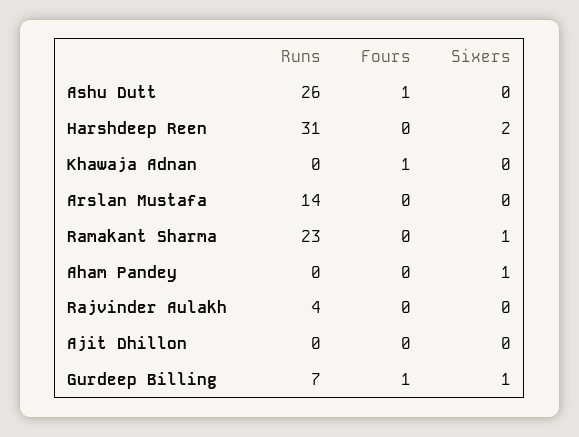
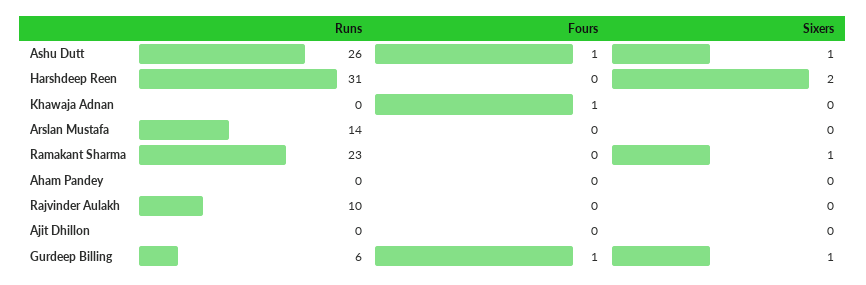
  {
    "Runs": {
      "Ashu Dutt": 26,
      "Harshdeep Reen": 31,
      "Khawaja Adnan": 0,
      "Arslan Mustafa": 14,
      "Ramakant Sharma": 23,
      "Aham Pandey": 0,
-     "Rajvinder Aulakh": 4,
+     "Rajvinder Aulakh": 10,
      "Ajit Dhillon": 0,
-     "Gurdeep Billing": 7
+     "Gurdeep Billing": 6
    },
    "Fours": {
      "Ashu Dutt": 1,
      "Harshdeep Reen": 0,
      "Khawaja Adnan": 1,
      "Arslan Mustafa": 0,
      "Ramakant Sharma": 0,
      "Aham Pandey": 0,
      "Rajvinder Aulakh": 0,
      "Ajit Dhillon": 0,
      "Gurdeep Billing": 1
    },
    "Sixers": {
-     "Ashu Dutt": 0,
+     "Ashu Dutt": 1,
      "Harshdeep Reen": 2,
      "Khawaja Adnan": 0,
      "Arslan Mustafa": 0,
      "Ramakant Sharma": 1,
-     "Aham Pandey": 1,
+     "Aham Pandey": 0,
      "Rajvinder Aulakh": 0,
      "Ajit Dhillon": 0,
      "Gurdeep Billing": 1
    }
  }

